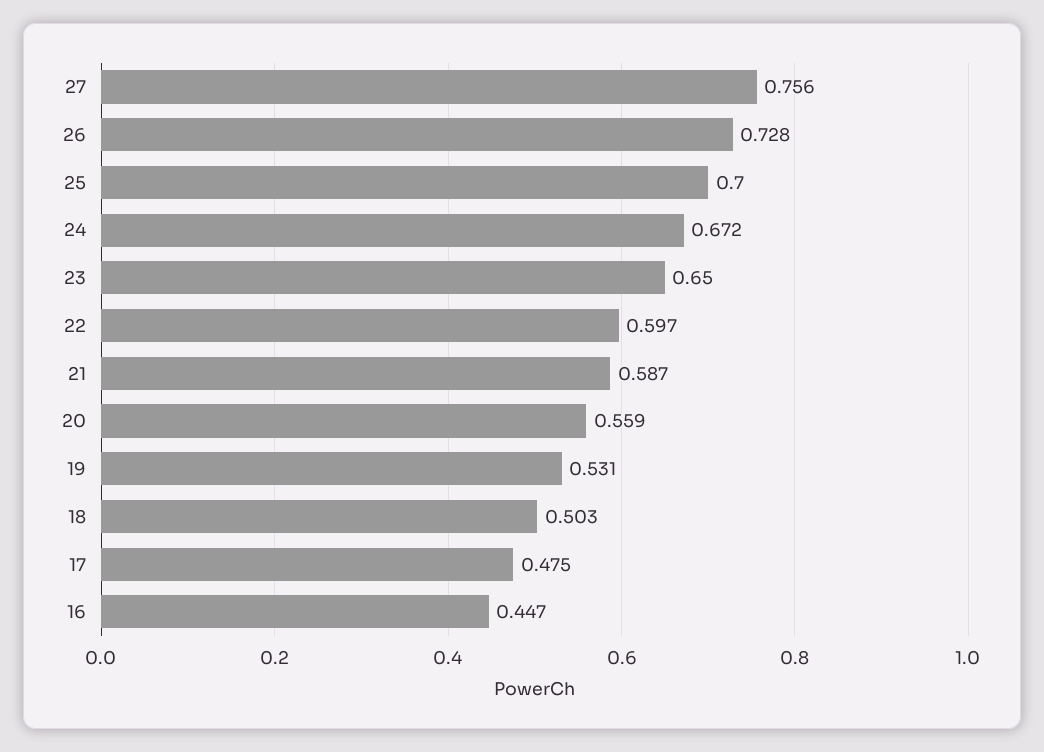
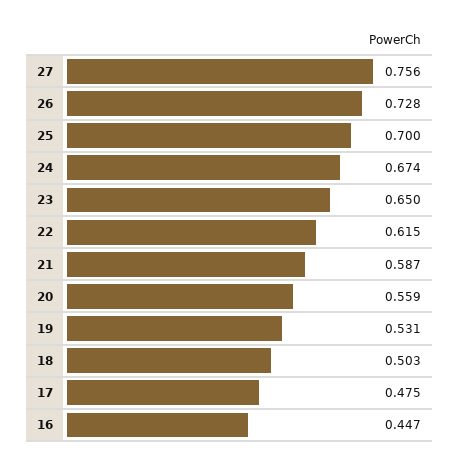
  {
    "27": 0.756,
    "26": 0.728,
    "25": 0.7,
-   "24": 0.672,
+   "24": 0.674,
    "23": 0.65,
-   "22": 0.597,
+   "22": 0.615,
    "21": 0.587,
    "20": 0.559,
    "19": 0.531,
    "18": 0.503,
    "17": 0.475,
    "16": 0.447
  }

